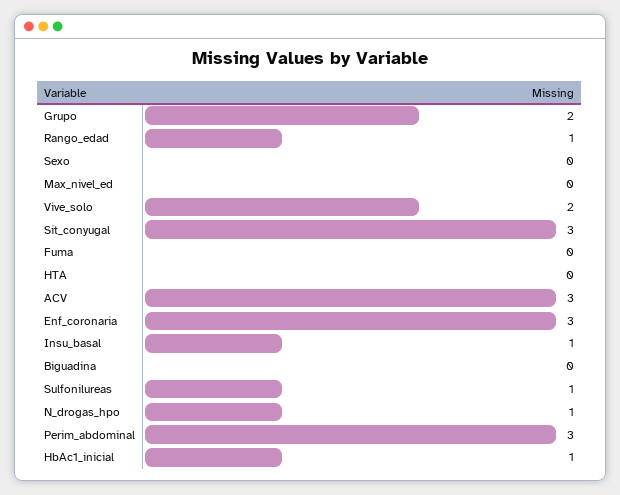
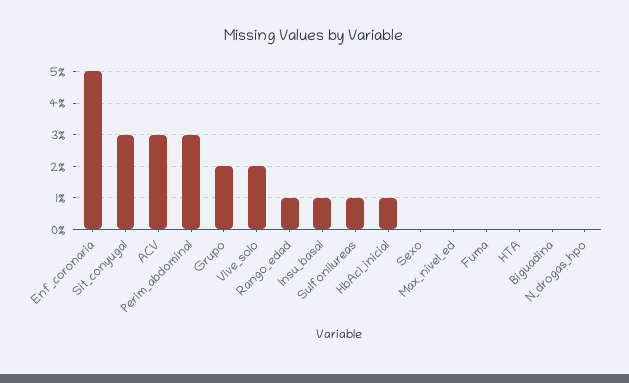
  {
    "Grupo": 2,
    "Rango_edad": 1,
    "Sexo": 0,
    "Max_nivel_ed": 0,
    "Vive_solo": 2,
    "Sit_conyugal": 3,
    "Fuma": 0,
    "HTA": 0,
    "ACV": 3,
-   "Enf_coronaria": 3,
+   "Enf_coronaria": 5,
    "Insu_basal": 1,
    "Biguadina": 0,
    "Sulfonilureas": 1,
-   "N_drogas_hpo": 1,
+   "N_drogas_hpo": 0,
    "Perim_abdominal": 3,
    "HbAc1_inicial": 1
  }

